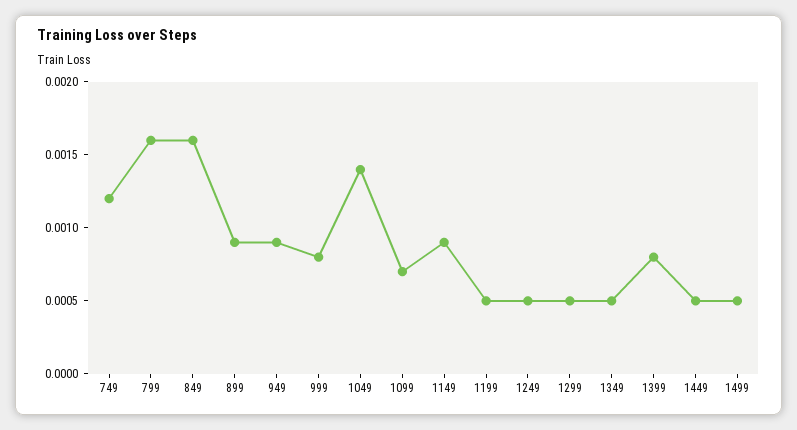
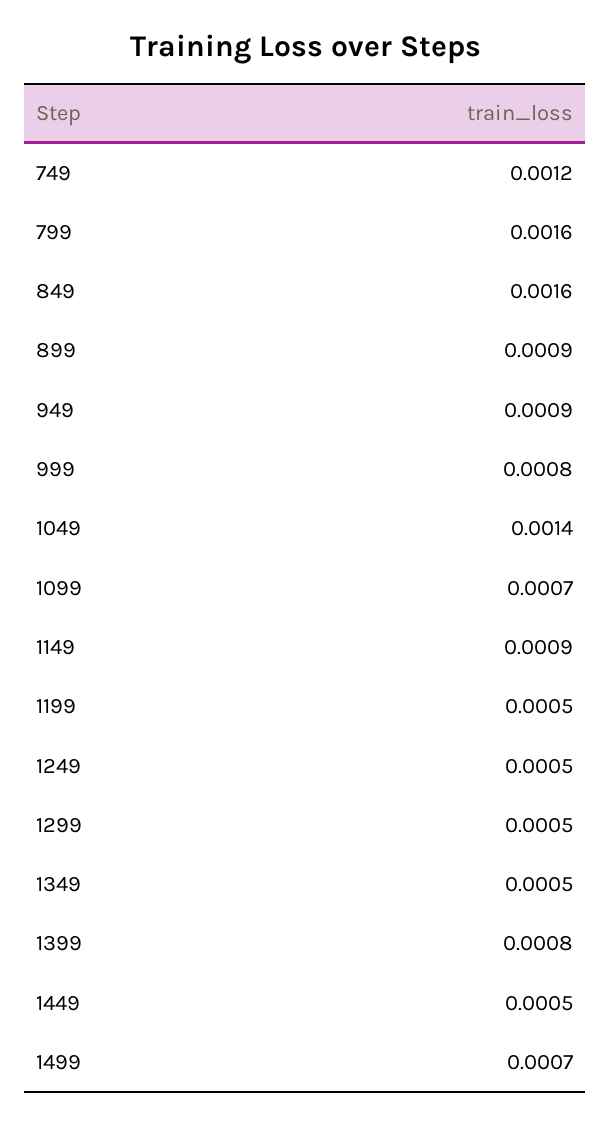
  {
    "749": 0.0012,
    "799": 0.0016,
    "849": 0.0016,
    "899": 0.0009,
    "949": 0.0009,
    "999": 0.0008,
    "1049": 0.0014,
    "1099": 0.0007,
    "1149": 0.0009,
    "1199": 0.0005,
    "1249": 0.0005,
    "1299": 0.0005,
    "1349": 0.0005,
    "1399": 0.0008,
    "1449": 0.0005,
-   "1499": 0.0005
+   "1499": 0.0007
  }

